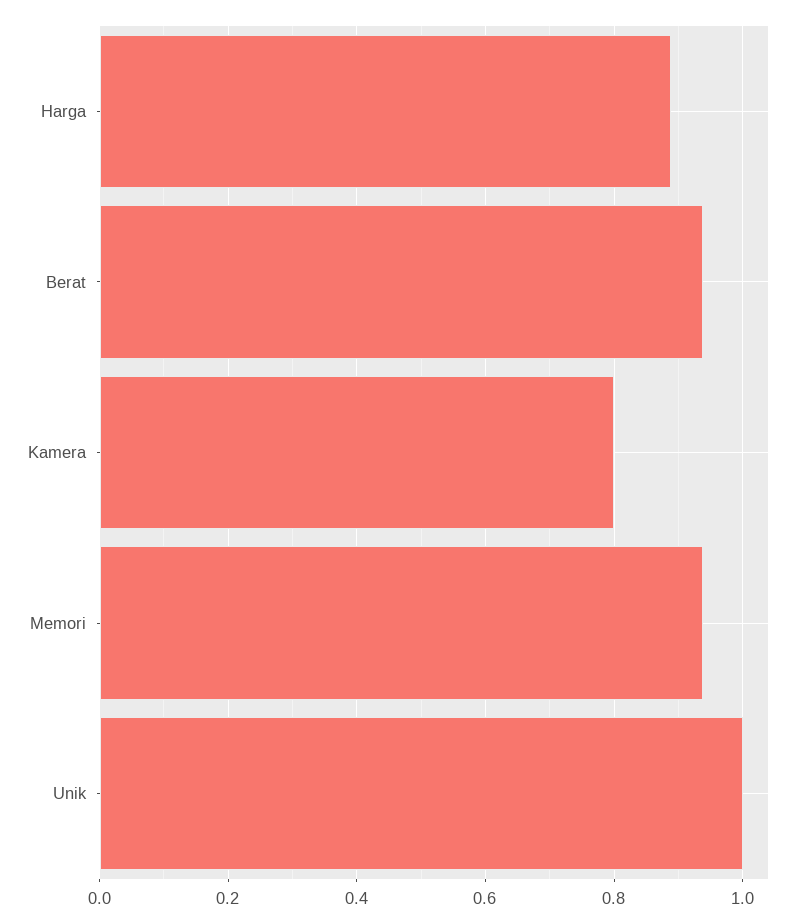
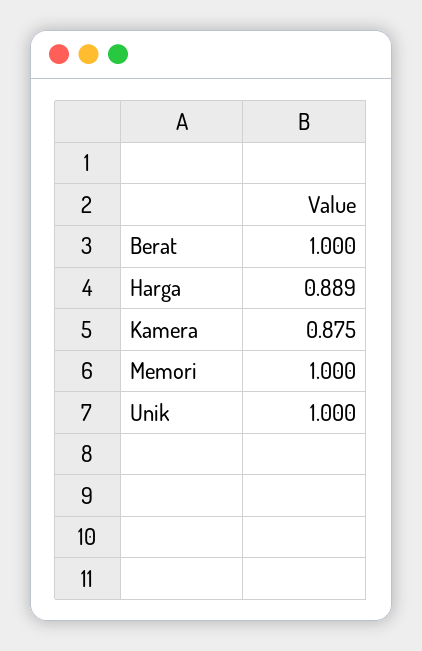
  {
    "Harga": 0.889,
-   "Berat": 0.94,
+   "Berat": 1,
-   "Kamera": 0.8,
+   "Kamera": 0.875,
-   "Memori": 0.94,
+   "Memori": 1,
    "Unik": 1
  }

